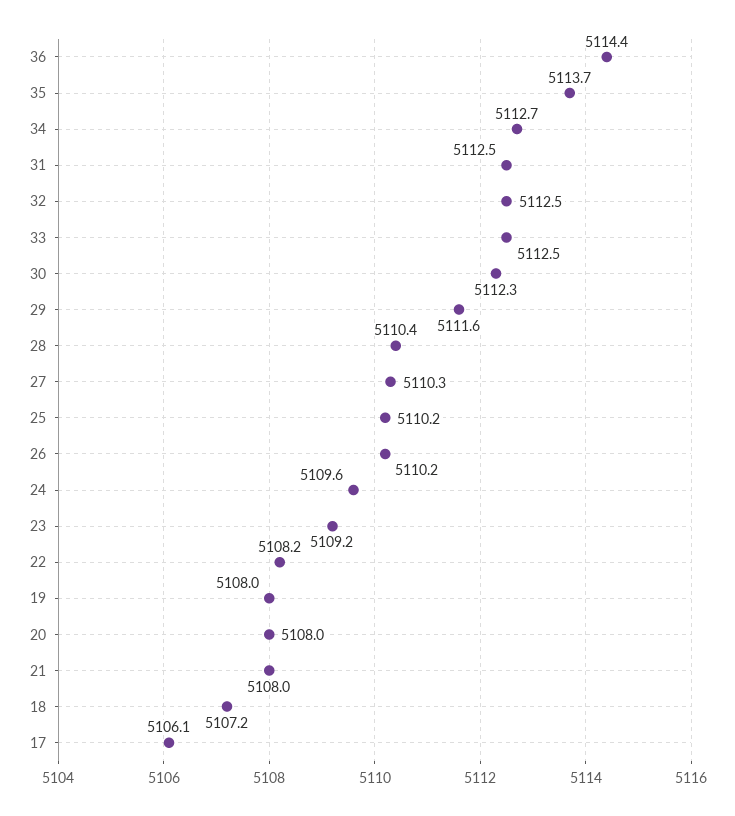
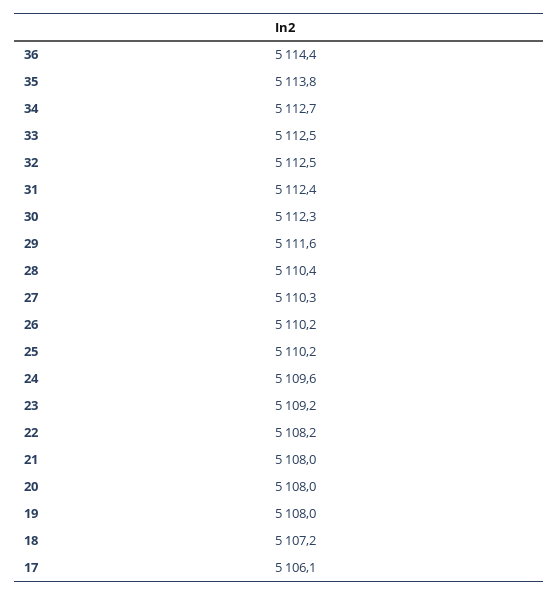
  {
    "36": 5114.4,
-   "35": 5113.7,
+   "35": 5113.8,
    "34": 5112.7,
-   "31": 5112.5,
+   "31": 5112.4,
    "32": 5112.5,
    "33": 5112.5,
    "30": 5112.3,
    "29": 5111.6,
    "28": 5110.4,
    "27": 5110.3,
    "25": 5110.2,
    "26": 5110.2,
    "24": 5109.6,
    "23": 5109.2,
    "22": 5108.2,
    "19": 5108,
    "20": 5108,
    "21": 5108,
    "18": 5107.2,
    "17": 5106.1
  }

